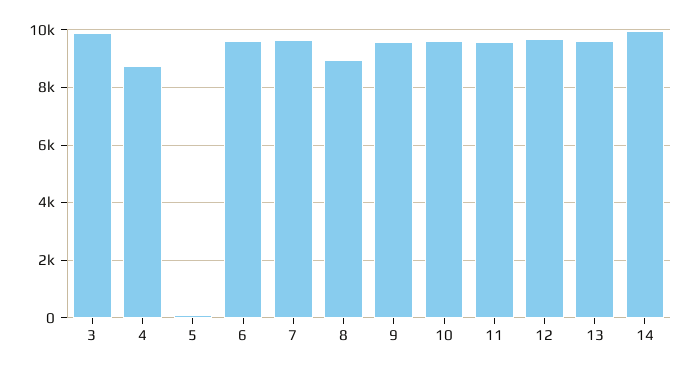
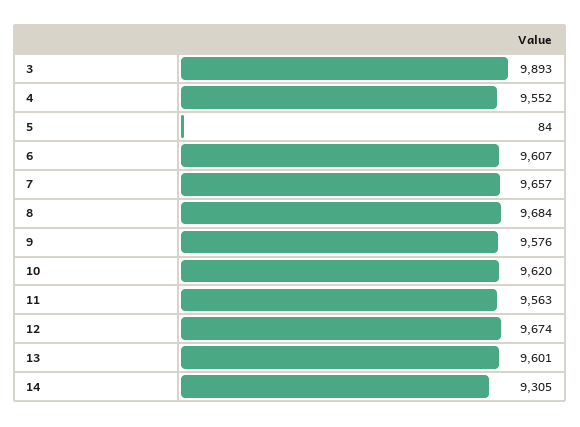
  {
    "3": 9893,
-   "4": 8750,
+   "4": 9552,
    "5": 84,
    "6": 9607,
    "7": 9657,
-   "8": 9000,
+   "8": 9684,
    "9": 9576,
    "10": 9620,
    "11": 9563,
    "12": 9674,
    "13": 9601,
-   "14": 10000
+   "14": 9305
  }

